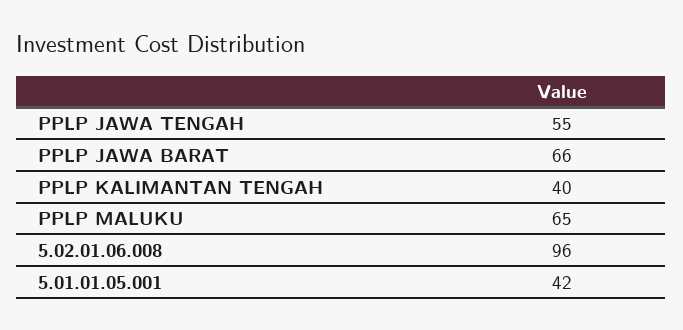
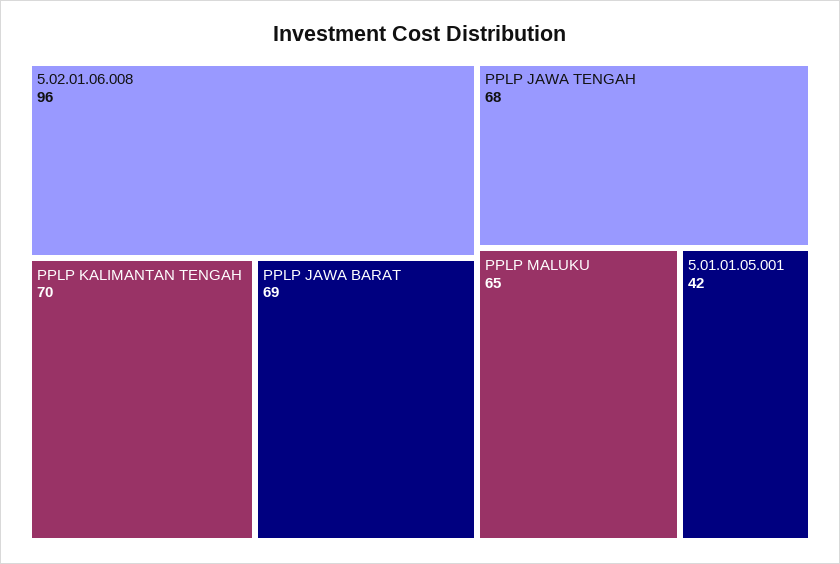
  {
-   "PPLP JAWA TENGAH": 55,
+   "PPLP JAWA TENGAH": 68,
-   "PPLP JAWA BARAT": 66,
+   "PPLP JAWA BARAT": 69,
-   "PPLP KALIMANTAN TENGAH": 40,
+   "PPLP KALIMANTAN TENGAH": 70,
    "PPLP MALUKU": 65,
    "5.02.01.06.008": 96,
    "5.01.01.05.001": 42
  }

